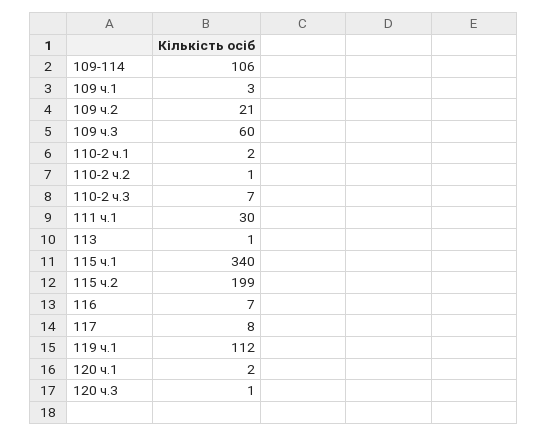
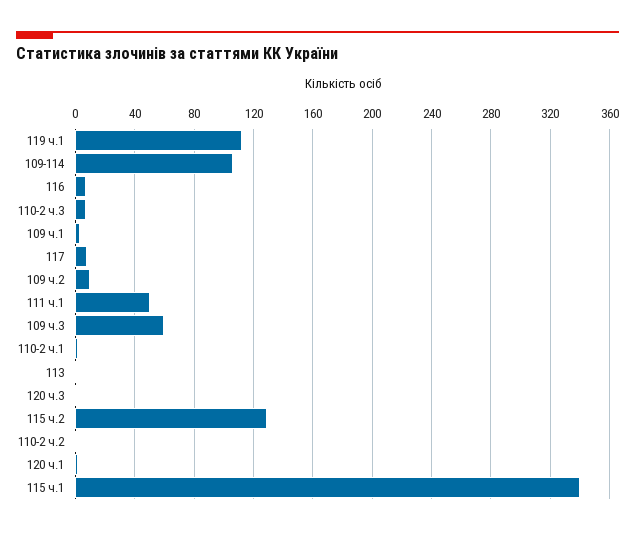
  {
    "109-114": 106,
    "109 ч.1": 3,
-   "109 ч.2": 21,
+   "109 ч.2": 10,
    "109 ч.3": 60,
    "110-2 ч.1": 2,
    "110-2 ч.2": 1,
    "110-2 ч.3": 7,
-   "111 ч.1": 30,
+   "111 ч.1": 50,
    "113": 1,
    "115 ч.1": 340,
-   "115 ч.2": 199,
+   "115 ч.2": 130,
    "116": 7,
    "117": 8,
    "119 ч.1": 112,
    "120 ч.1": 2,
    "120 ч.3": 1
  }

